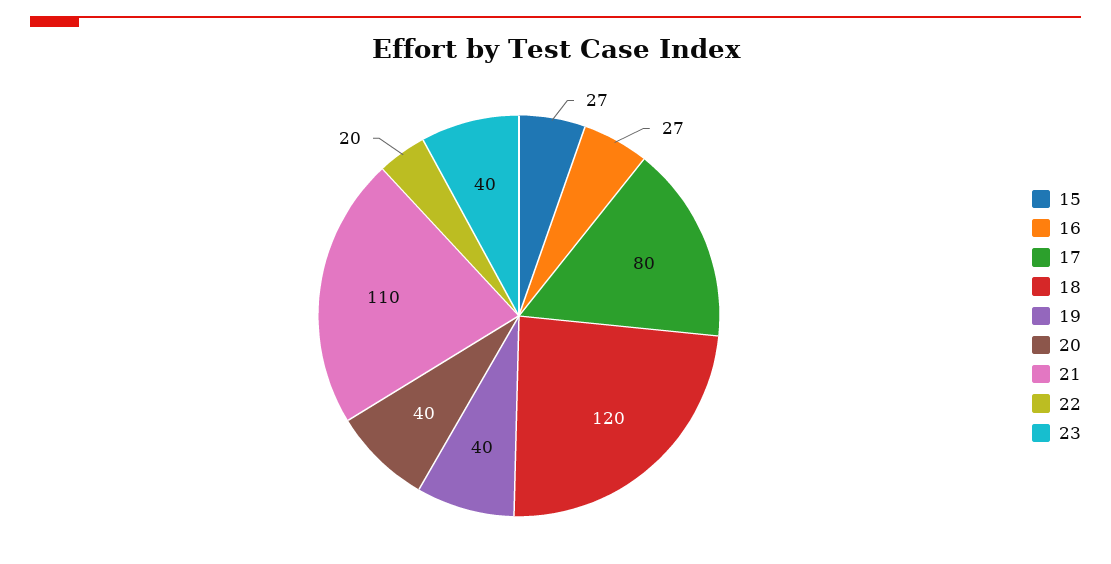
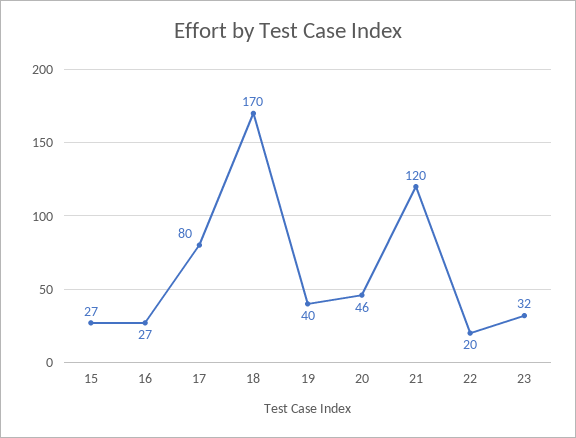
  {
    "15": 27,
    "16": 27,
    "17": 80,
-   "18": 120,
+   "18": 170,
    "19": 40,
-   "20": 40,
+   "20": 46,
-   "21": 110,
+   "21": 120,
    "22": 20,
-   "23": 40
+   "23": 32
  }

